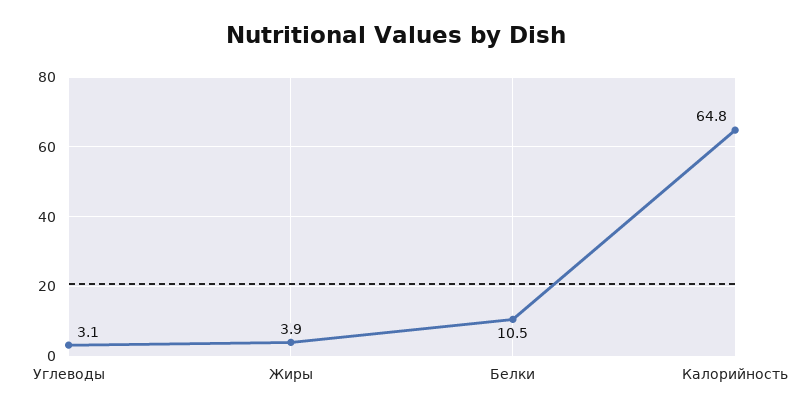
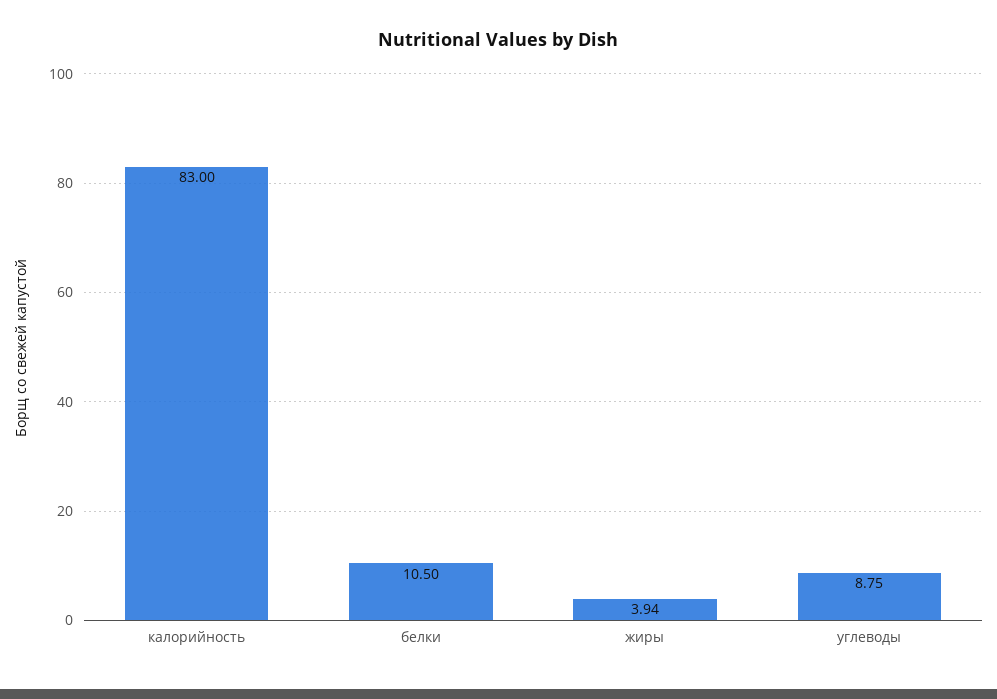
  {
-   "Углеводы": 3.1,
+   "Углеводы": 8.75,
    "Жиры": 3.94,
    "Белки": 10.5,
-   "Калорийность": 64.8
+   "Калорийность": 83
  }

